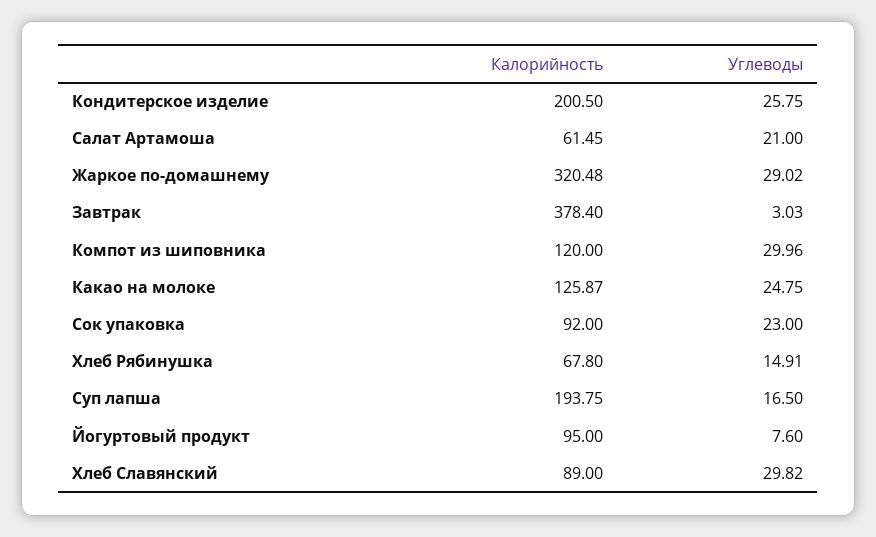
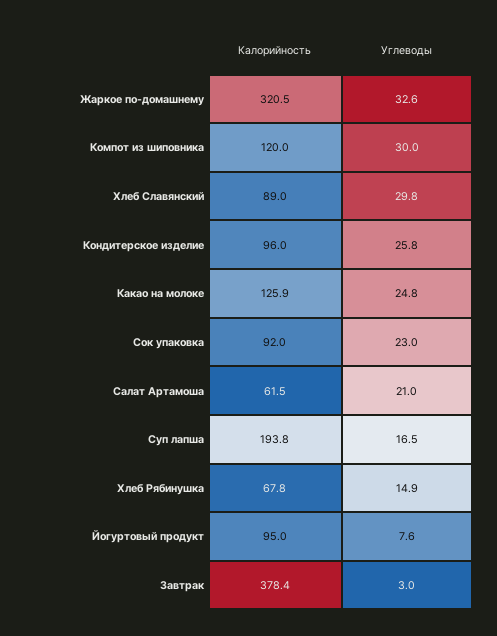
  {
    "Калорийность": {
-     "Кондитерское изделие": 200.5,
+     "Кондитерское изделие": 96,
      "Салат Артамоша": 61.45,
      "Жаркое по-домашнему": 320.48,
      "Завтрак": 378.4,
      "Компот из шиповника": 120,
      "Какао на молоке": 125.87,
      "Сок упаковка": 92,
      "Хлеб Рябинушка": 67.8,
      "Суп лапша": 193.75,
      "Йогуртовый продукт": 95,
      "Хлеб Славянский": 89
    },
    "Углеводы": {
      "Кондитерское изделие": 25.75,
      "Салат Артамоша": 21,
-     "Жаркое по-домашнему": 29.02,
+     "Жаркое по-домашнему": 32.6,
      "Завтрак": 3.03,
      "Компот из шиповника": 29.96,
      "Какао на молоке": 24.75,
      "Сок упаковка": 23,
      "Хлеб Рябинушка": 14.91,
      "Суп лапша": 16.5,
      "Йогуртовый продукт": 7.6,
      "Хлеб Славянский": 29.82
    }
  }

